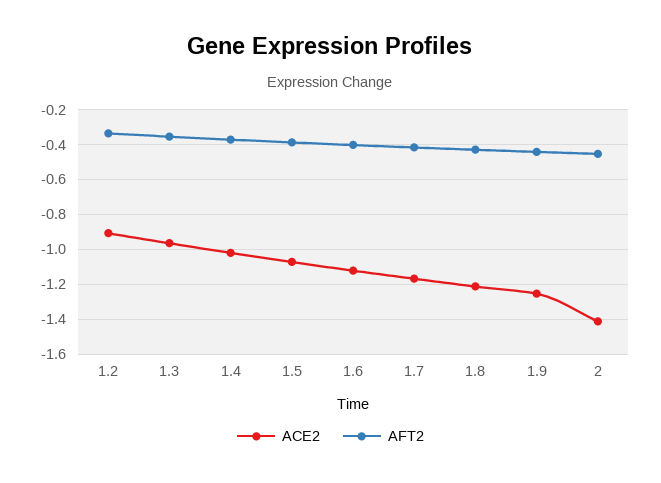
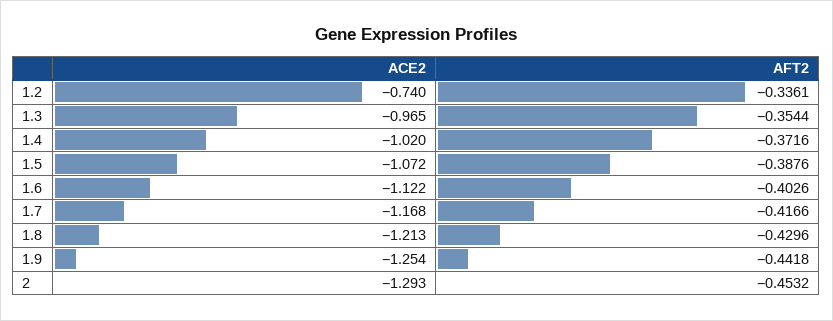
  {
    "ACE2": {
-     "1.2": -0.9,
+     "1.2": -0.74,
      "1.3": -0.965,
      "1.4": -1.02,
      "1.5": -1.072,
      "1.6": -1.122,
      "1.7": -1.168,
      "1.8": -1.213,
      "1.9": -1.254,
-     "2": -1.4
+     "2": -1.293
    },
    "AFT2": {
      "1.2": -0.3361,
      "1.3": -0.3544,
      "1.4": -0.3716,
      "1.5": -0.3876,
      "1.6": -0.4026,
      "1.7": -0.4166,
      "1.8": -0.4296,
      "1.9": -0.4418,
      "2": -0.4532
    }
  }

